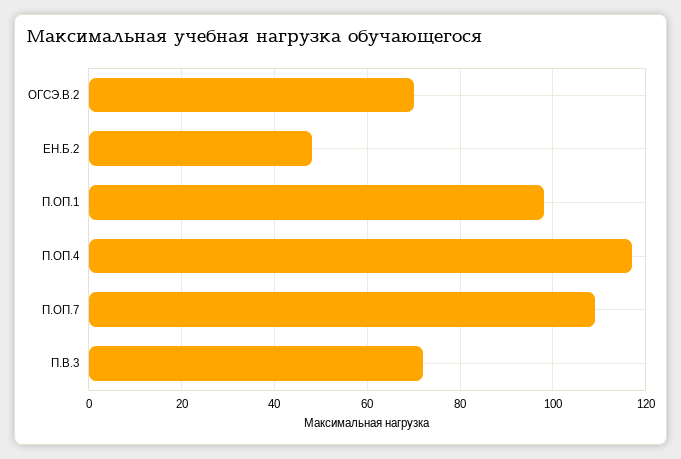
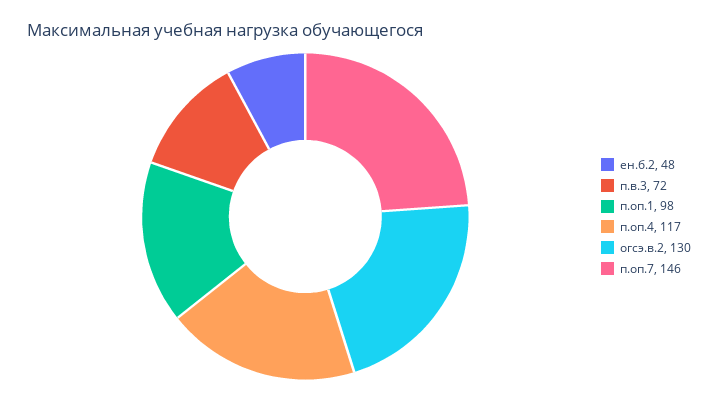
  {
-   "ОГСЭ.В.2": 70,
+   "ОГСЭ.В.2": 130,
    "ЕН.Б.2": 48,
    "П.ОП.1": 98,
    "П.ОП.4": 117,
-   "П.ОП.7": 110,
+   "П.ОП.7": 146,
    "П.В.3": 72
  }

